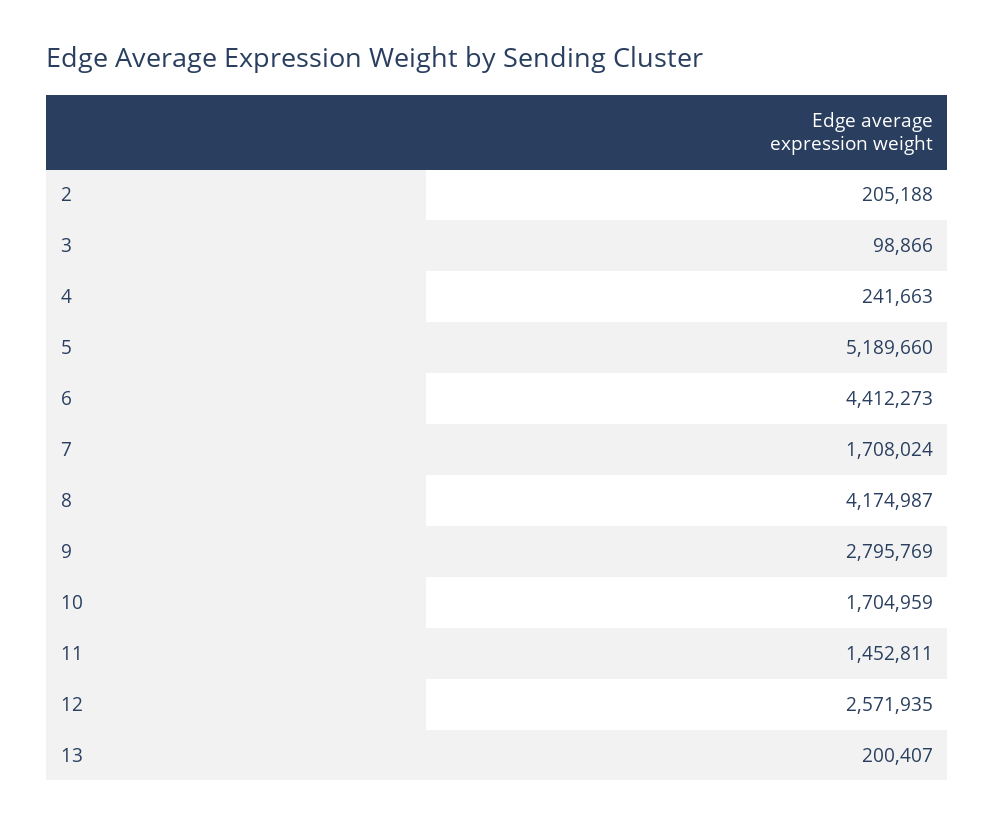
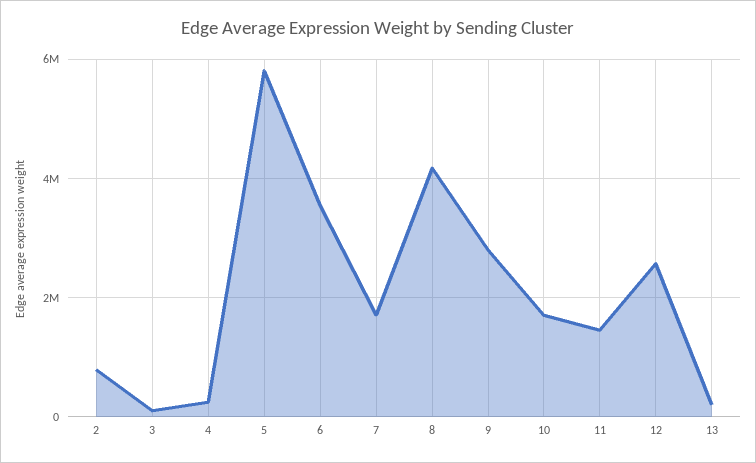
  {
-   "2": 205188,
+   "2": 800000,
    "3": 98866,
    "4": 241663,
-   "5": 5189660,
+   "5": 5800000,
-   "6": 4412273,
+   "6": 3600000,
    "7": 1708024,
    "8": 4174987,
    "9": 2795769,
    "10": 1704959,
    "11": 1452811,
    "12": 2571935,
    "13": 200407
  }

